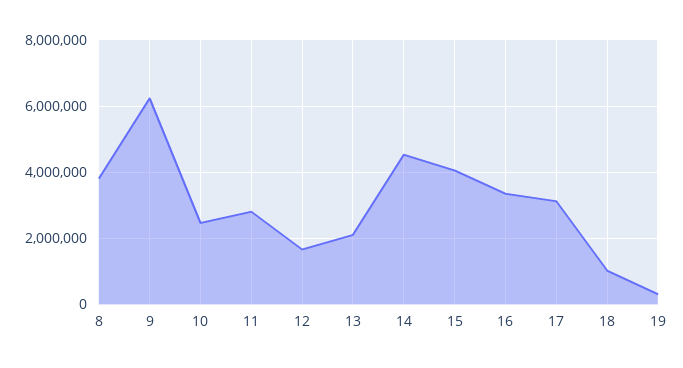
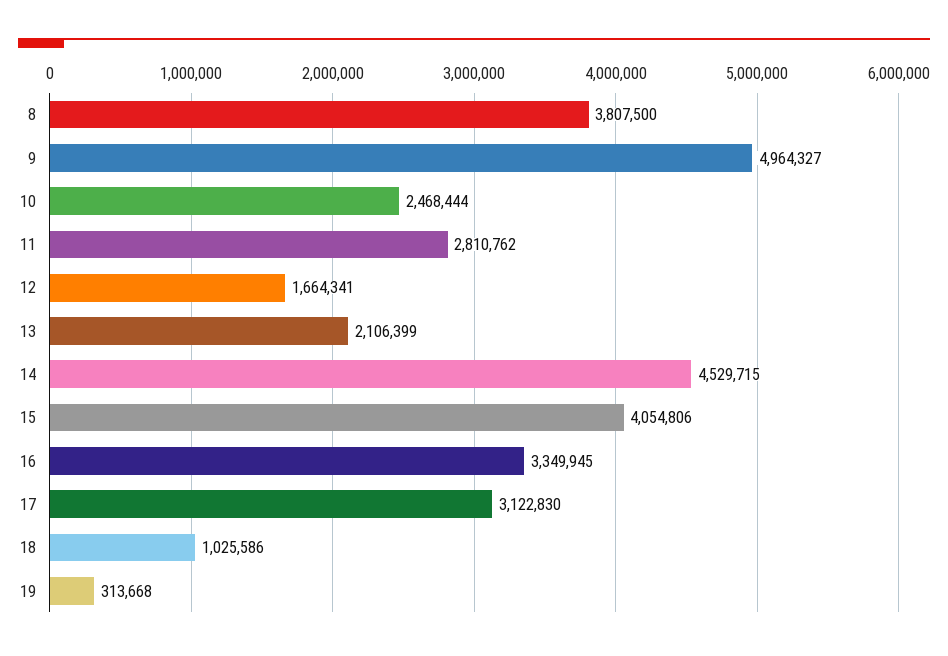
  {
    "8": 3807500,
-   "9": 6200000,
+   "9": 4964327,
    "10": 2468444,
    "11": 2810762,
    "12": 1664341,
    "13": 2106399,
    "14": 4529715,
    "15": 4054806,
    "16": 3349945,
    "17": 3122830,
    "18": 1025586,
    "19": 313668
  }

